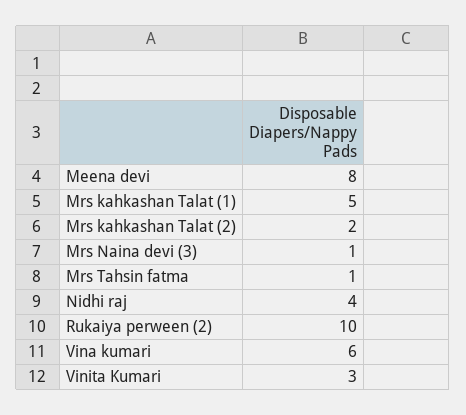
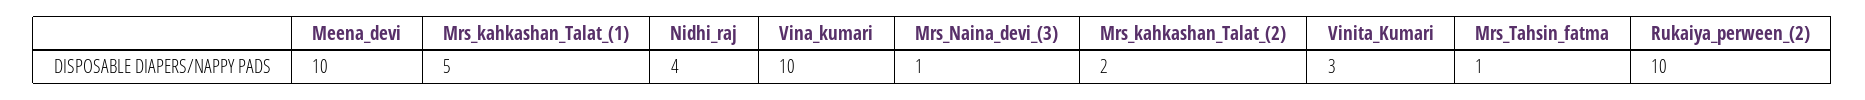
  {
-   "Meena devi": 8,
+   "Meena devi": 10,
    "Mrs kahkashan Talat (1)": 5,
    "Mrs kahkashan Talat (2)": 2,
    "Mrs Naina devi (3)": 1,
    "Mrs Tahsin fatma": 1,
    "Nidhi raj": 4,
    "Rukaiya perween (2)": 10,
-   "Vina kumari": 6,
+   "Vina kumari": 10,
    "Vinita Kumari": 3
  }

